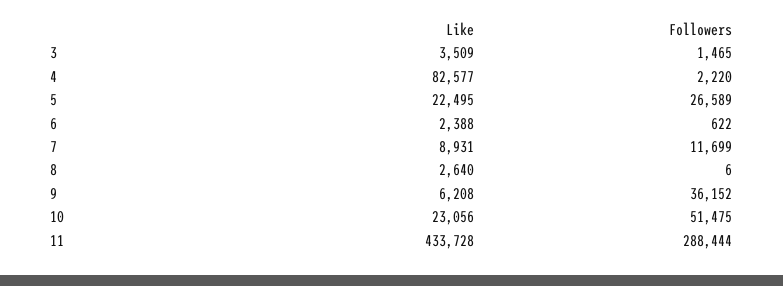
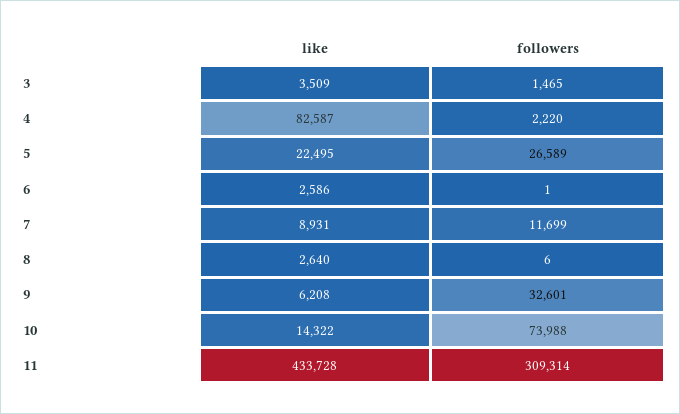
  {
    "Like": {
      "3": 3509,
-     "4": 82577,
+     "4": 82587,
      "5": 22495,
-     "6": 2388,
+     "6": 2586,
      "7": 8931,
      "8": 2640,
      "9": 6208,
-     "10": 23056,
+     "10": 14322,
      "11": 433728
    },
    "Followers": {
      "3": 1465,
      "4": 2220,
      "5": 26589,
-     "6": 622,
+     "6": 1,
      "7": 11699,
      "8": 6,
-     "9": 36152,
+     "9": 32601,
-     "10": 51475,
+     "10": 73988,
-     "11": 288444
+     "11": 309314
    }
  }

